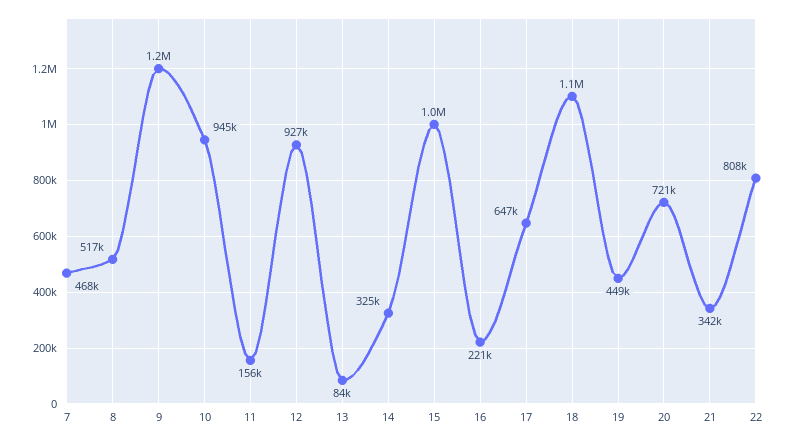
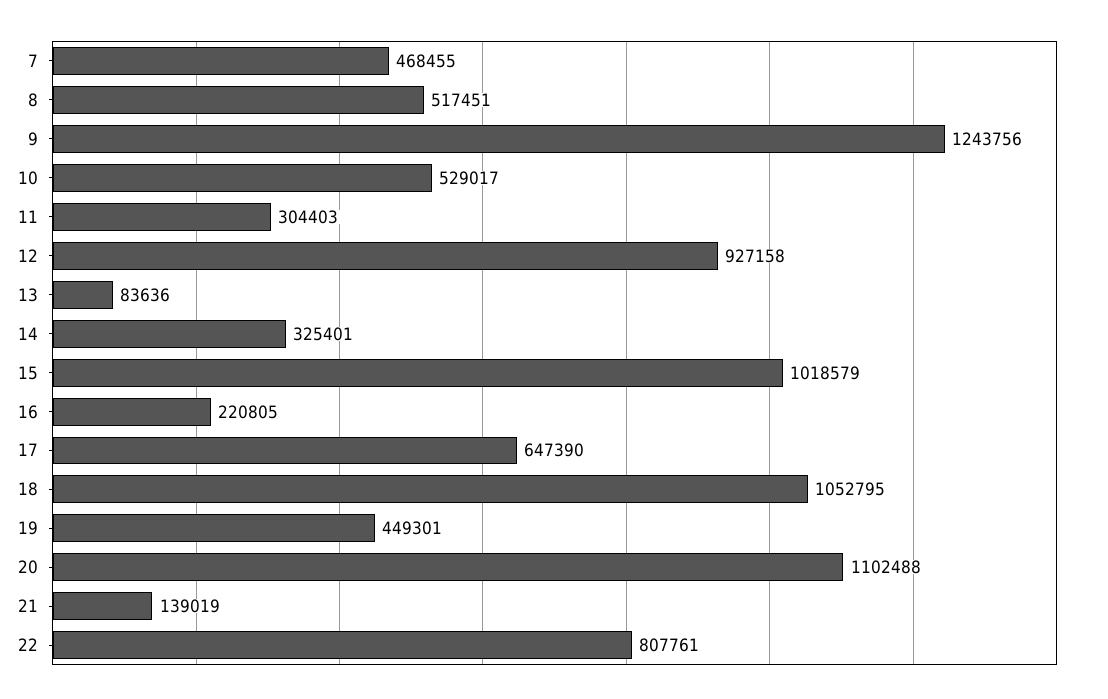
  {
    "7": 468455,
    "8": 517451,
    "9": 1243756,
-   "10": 945000,
+   "10": 529017,
-   "11": 156000,
+   "11": 304403,
    "12": 927158,
    "13": 83636,
    "14": 325401,
    "15": 1018579,
    "16": 220805,
    "17": 647390,
    "18": 1052795,
    "19": 449301,
-   "20": 721000,
+   "20": 1102488,
-   "21": 342000,
+   "21": 139019,
    "22": 807761
  }

